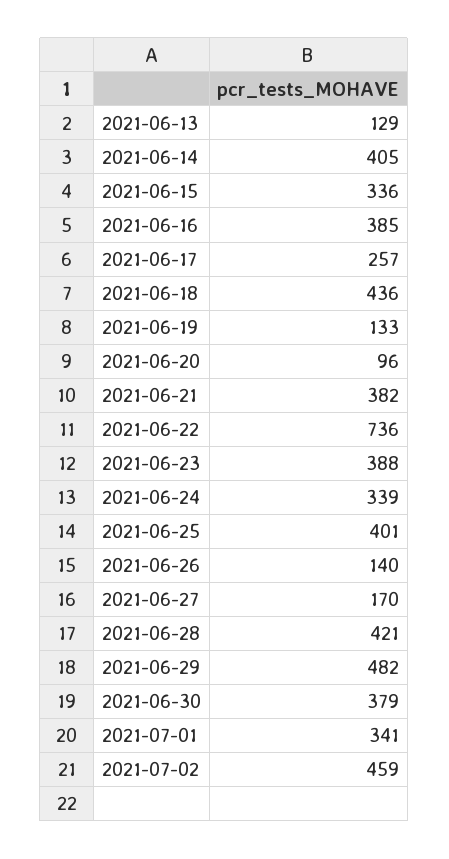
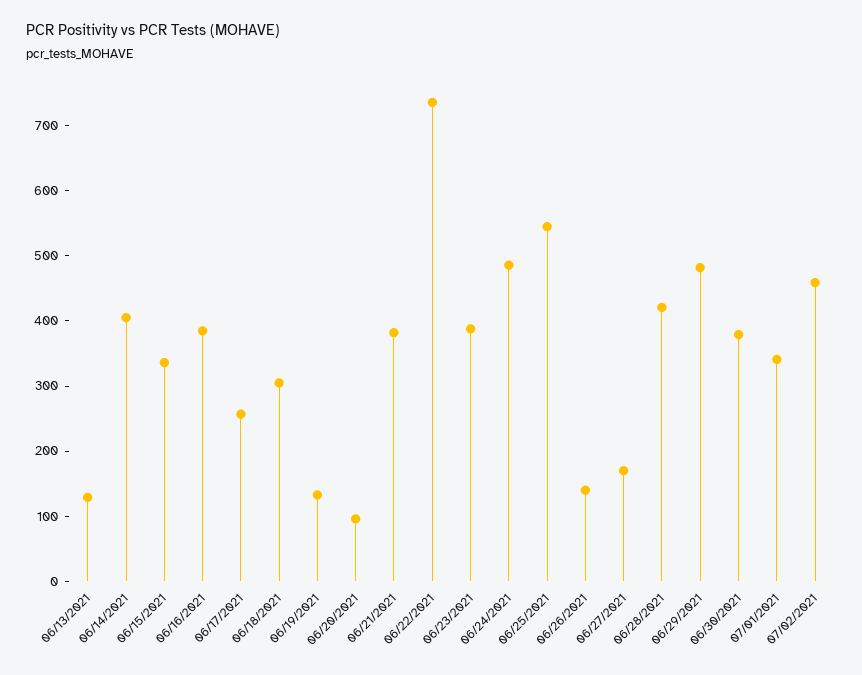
  {
    "2021-06-13": 129,
    "2021-06-14": 405,
    "2021-06-15": 336,
    "2021-06-16": 385,
    "2021-06-17": 257,
-   "2021-06-18": 436,
+   "2021-06-18": 300,
    "2021-06-19": 133,
    "2021-06-20": 96,
    "2021-06-21": 382,
    "2021-06-22": 736,
    "2021-06-23": 388,
-   "2021-06-24": 339,
+   "2021-06-24": 480,
-   "2021-06-25": 401,
+   "2021-06-25": 540,
    "2021-06-26": 140,
    "2021-06-27": 170,
    "2021-06-28": 421,
    "2021-06-29": 482,
    "2021-06-30": 379,
    "2021-07-01": 341,
    "2021-07-02": 459
  }

